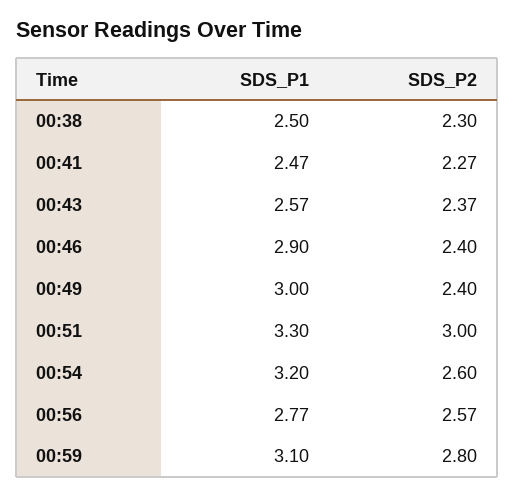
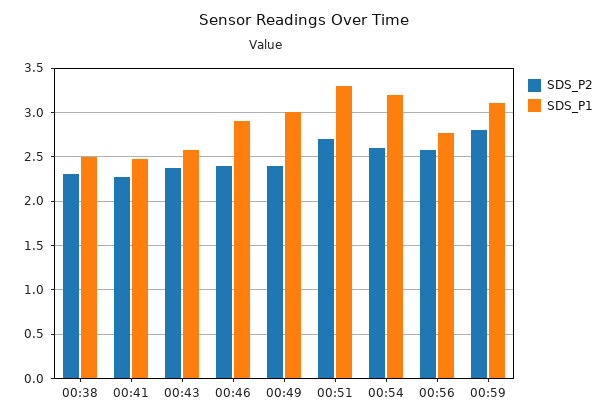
  {
    "SDS_P1": {
      "00:38": 2.5,
      "00:41": 2.47,
      "00:43": 2.57,
      "00:46": 2.9,
      "00:49": 3,
      "00:51": 3.3,
      "00:54": 3.2,
      "00:56": 2.77,
      "00:59": 3.1
    },
    "SDS_P2": {
      "00:38": 2.3,
      "00:41": 2.27,
      "00:43": 2.37,
      "00:46": 2.4,
      "00:49": 2.4,
-     "00:51": 3,
+     "00:51": 2.7,
      "00:54": 2.6,
      "00:56": 2.57,
      "00:59": 2.8
    }
  }

